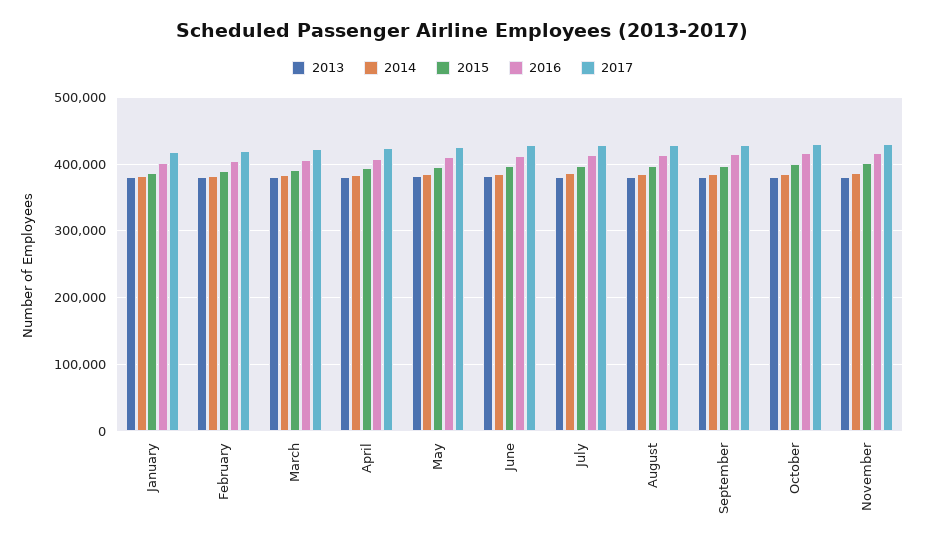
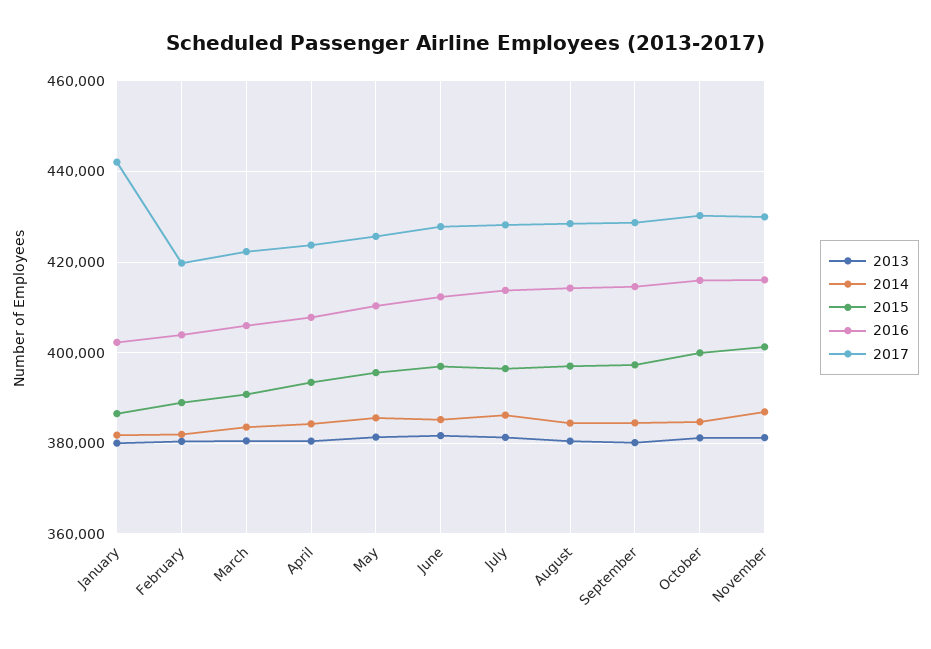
  {
    "2013": {
      "January": 380000,
      "February": 380000,
      "March": 380000,
      "April": 380000,
      "May": 382000,
      "June": 382000,
      "July": 382000,
      "August": 380000,
      "September": 380000,
      "October": 382000,
      "November": 382000
    },
    "2014": {
      "January": 382000,
      "February": 382000,
      "March": 384000,
      "April": 384000,
      "May": 386000,
      "June": 386000,
      "July": 386000,
      "August": 384000,
      "September": 384000,
      "October": 384000,
      "November": 386000
    },
    "2015": {
      "January": 386000,
      "February": 388000,
      "March": 390000,
      "April": 394000,
      "May": 396000,
      "June": 396000,
      "July": 396000,
      "August": 398000,
      "September": 398000,
      "October": 400000,
      "November": 402000
    },
    "2016": {
      "January": 402000,
      "February": 404000,
      "March": 406000,
      "April": 408000,
      "May": 410000,
      "June": 412000,
      "July": 414000,
      "August": 414000,
      "September": 414000,
      "October": 416000,
      "November": 416000
    },
    "2017": {
-     "January": 420000,
+     "January": 442000,
      "February": 420000,
      "March": 422000,
      "April": 424000,
      "May": 426000,
      "June": 428000,
      "July": 428000,
      "August": 428000,
      "September": 428000,
      "October": 430000,
      "November": 430000
    }
  }

